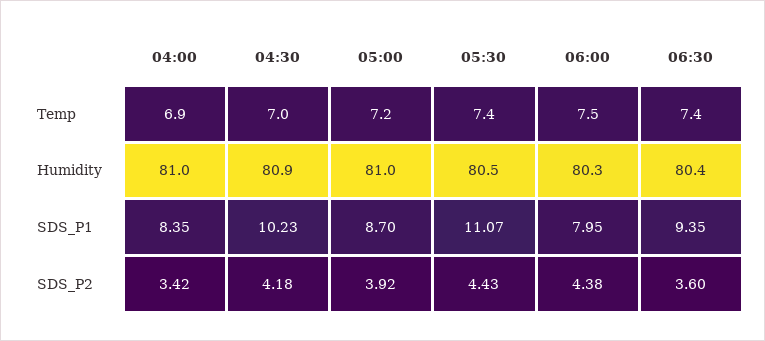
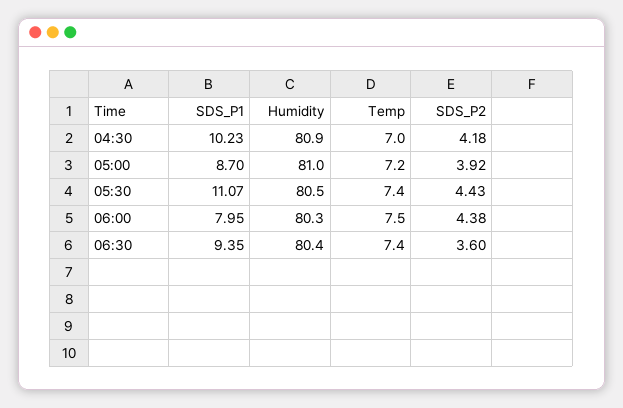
  {
-   "04:00": {
-     "Temp": 6.9,
-     "Humidity": 81,
-     "SDS_P1": 8.35,
-     "SDS_P2": 3.42
-   },
    "04:30": {
      "Temp": 7,
      "Humidity": 80.9,
      "SDS_P1": 10.23,
      "SDS_P2": 4.18
    },
    "05:00": {
      "Temp": 7.2,
      "Humidity": 81,
      "SDS_P1": 8.7,
      "SDS_P2": 3.92
    },
    "05:30": {
      "Temp": 7.4,
      "Humidity": 80.5,
      "SDS_P1": 11.07,
      "SDS_P2": 4.43
    },
    "06:00": {
      "Temp": 7.5,
      "Humidity": 80.3,
      "SDS_P1": 7.95,
      "SDS_P2": 4.38
    },
    "06:30": {
      "Temp": 7.4,
      "Humidity": 80.4,
      "SDS_P1": 9.35,
      "SDS_P2": 3.6
    }
  }

